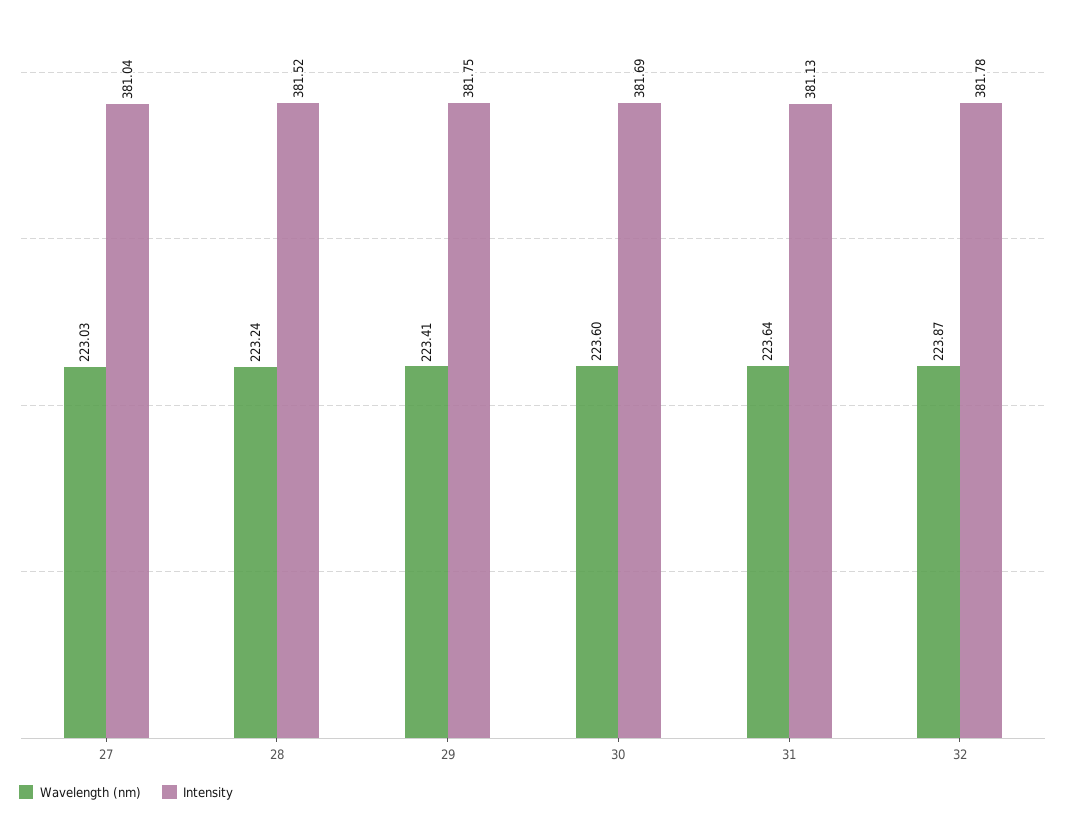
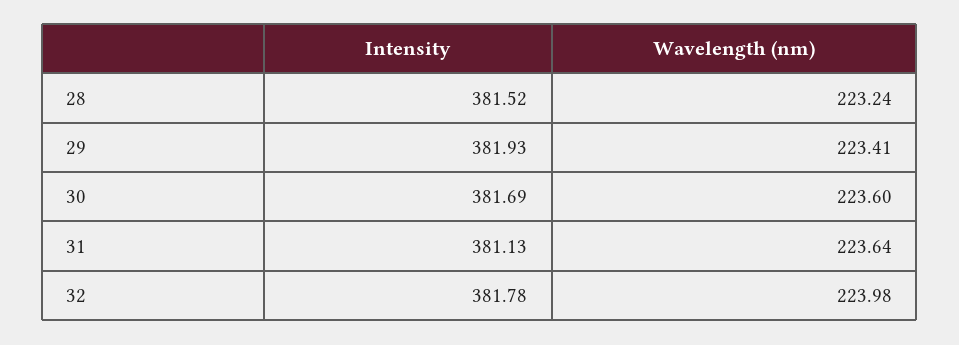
  {
    "Wavelength (nm)": {
-     "27": 223.03,
      "28": 223.24,
      "29": 223.41,
      "30": 223.6,
      "31": 223.64,
-     "32": 223.87
+     "32": 223.98
    },
    "Intensity": {
-     "27": 381.04,
      "28": 381.52,
-     "29": 381.75,
+     "29": 381.93,
      "30": 381.69,
      "31": 381.13,
      "32": 381.78
    }
  }

